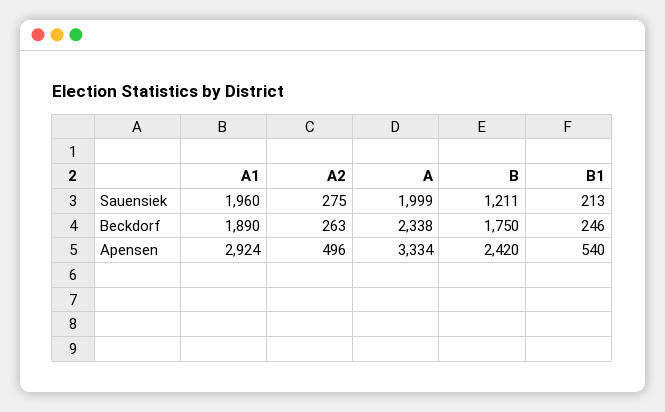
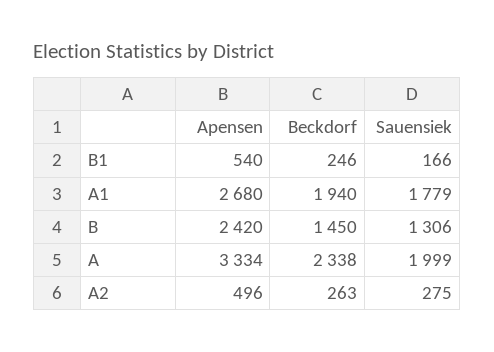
  {
    "A1": {
-     "Sauensiek": 1960,
+     "Sauensiek": 1779,
-     "Beckdorf": 1890,
+     "Beckdorf": 1940,
-     "Apensen": 2924
+     "Apensen": 2680
    },
    "A2": {
      "Sauensiek": 275,
      "Beckdorf": 263,
      "Apensen": 496
    },
    "A": {
      "Sauensiek": 1999,
      "Beckdorf": 2338,
      "Apensen": 3334
    },
    "B": {
-     "Sauensiek": 1211,
+     "Sauensiek": 1306,
-     "Beckdorf": 1750,
+     "Beckdorf": 1450,
      "Apensen": 2420
    },
    "B1": {
-     "Sauensiek": 213,
+     "Sauensiek": 166,
      "Beckdorf": 246,
      "Apensen": 540
    }
  }

